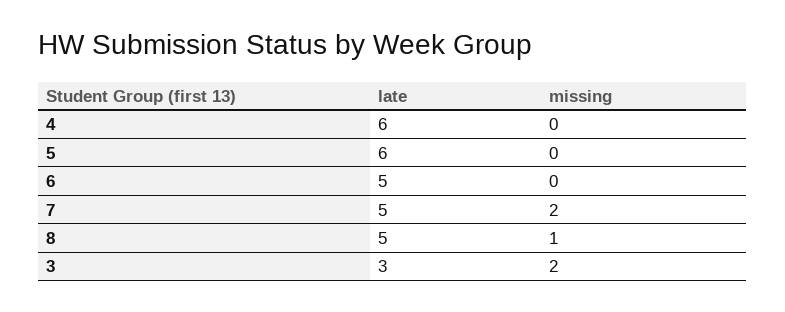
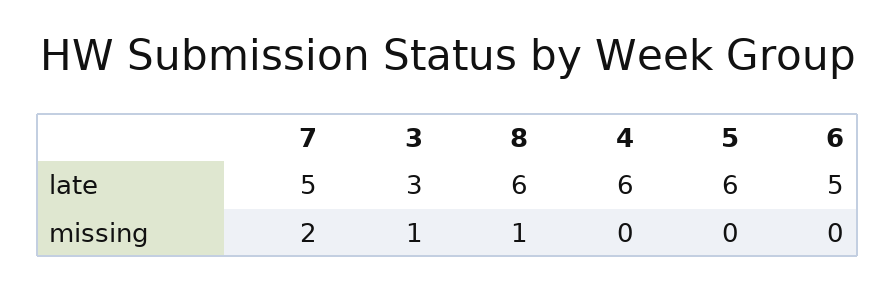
  {
    "late": {
      "4": 6,
      "5": 6,
      "6": 5,
      "7": 5,
-     "8": 5,
+     "8": 6,
      "3": 3
    },
    "missing": {
      "4": 0,
      "5": 0,
      "6": 0,
      "7": 2,
      "8": 1,
-     "3": 2
+     "3": 1
    }
  }

